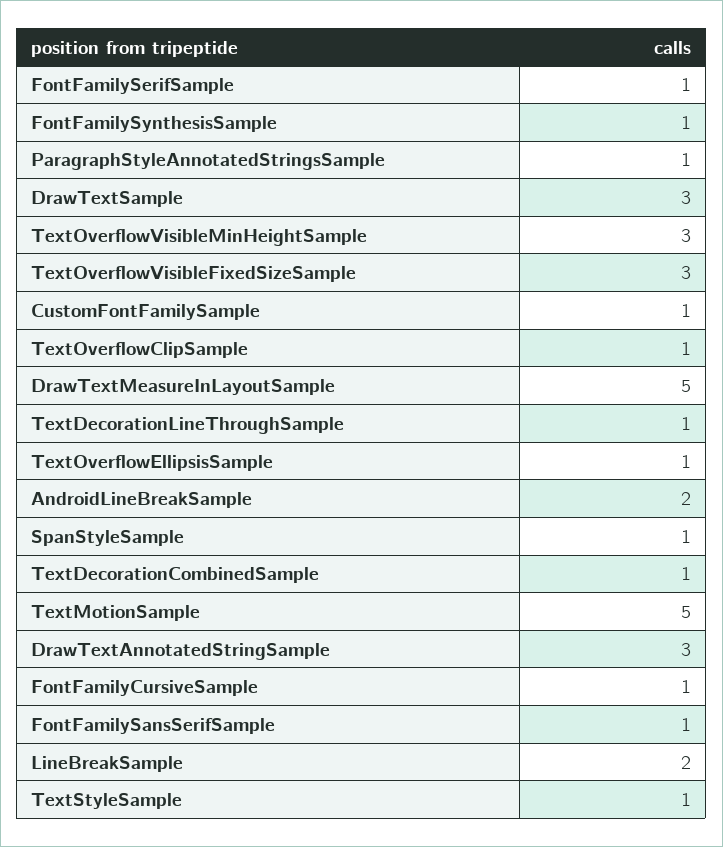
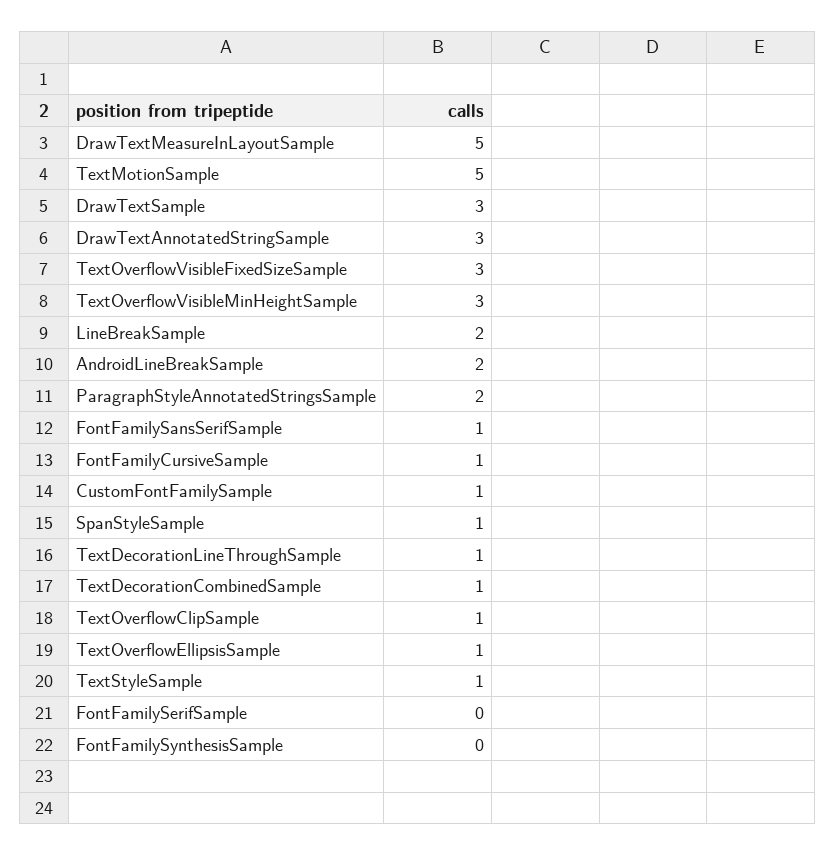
  {
-   "FontFamilySerifSample": 1,
+   "FontFamilySerifSample": 0,
-   "FontFamilySynthesisSample": 1,
+   "FontFamilySynthesisSample": 0,
-   "ParagraphStyleAnnotatedStringsSample": 1,
+   "ParagraphStyleAnnotatedStringsSample": 2,
    "DrawTextSample": 3,
    "TextOverflowVisibleMinHeightSample": 3,
    "TextOverflowVisibleFixedSizeSample": 3,
    "CustomFontFamilySample": 1,
    "TextOverflowClipSample": 1,
    "DrawTextMeasureInLayoutSample": 5,
    "TextDecorationLineThroughSample": 1,
    "TextOverflowEllipsisSample": 1,
    "AndroidLineBreakSample": 2,
    "SpanStyleSample": 1,
    "TextDecorationCombinedSample": 1,
    "TextMotionSample": 5,
    "DrawTextAnnotatedStringSample": 3,
    "FontFamilyCursiveSample": 1,
    "FontFamilySansSerifSample": 1,
    "LineBreakSample": 2,
    "TextStyleSample": 1
  }

